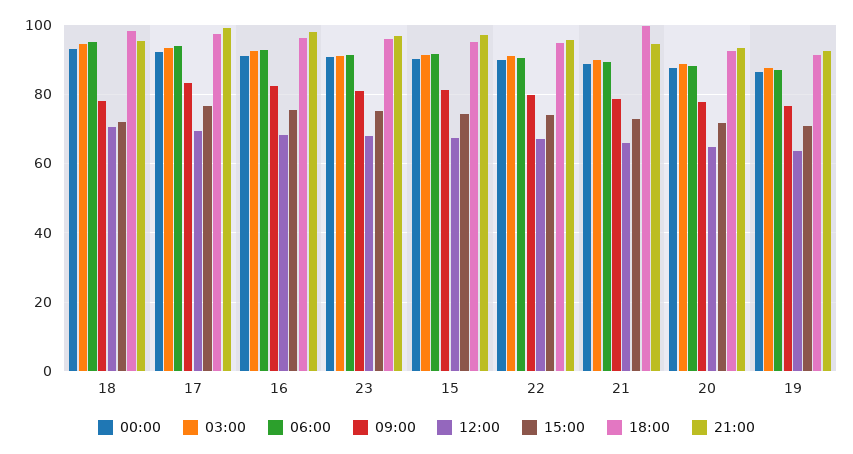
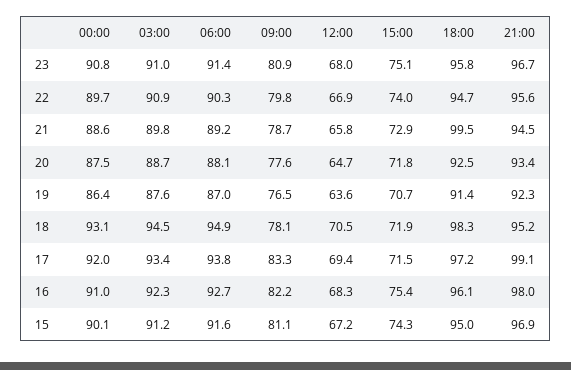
  {
    "00:00": {
      "18": 93.1,
      "17": 92,
      "16": 91,
      "23": 90.8,
      "15": 90.1,
      "22": 89.7,
      "21": 88.6,
      "20": 87.5,
      "19": 86.4
    },
    "03:00": {
      "18": 94.5,
      "17": 93.4,
      "16": 92.3,
      "23": 91,
      "15": 91.2,
      "22": 90.9,
      "21": 89.8,
      "20": 88.7,
      "19": 87.6
    },
    "06:00": {
      "18": 94.9,
      "17": 93.8,
      "16": 92.7,
      "23": 91.4,
      "15": 91.6,
      "22": 90.3,
      "21": 89.2,
      "20": 88.1,
      "19": 87
    },
    "09:00": {
      "18": 78.1,
      "17": 83.3,
      "16": 82.2,
      "23": 80.9,
      "15": 81.1,
      "22": 79.8,
      "21": 78.7,
      "20": 77.6,
      "19": 76.5
    },
    "12:00": {
      "18": 70.5,
      "17": 69.4,
      "16": 68.3,
      "23": 68,
      "15": 67.2,
      "22": 66.9,
      "21": 65.8,
      "20": 64.7,
      "19": 63.6
    },
    "15:00": {
      "18": 71.9,
-     "17": 76,
+     "17": 71.5,
      "16": 75.4,
      "23": 75.1,
      "15": 74.3,
      "22": 74,
      "21": 72.9,
      "20": 71.8,
      "19": 70.7
    },
    "18:00": {
      "18": 98.3,
      "17": 97.2,
      "16": 96.1,
      "23": 95.8,
      "15": 95,
      "22": 94.7,
      "21": 99.5,
      "20": 92.5,
      "19": 91.4
    },
    "21:00": {
      "18": 95.2,
      "17": 99.1,
      "16": 98,
      "23": 96.7,
      "15": 96.9,
      "22": 95.6,
      "21": 94.5,
      "20": 93.4,
      "19": 92.3
    }
  }

